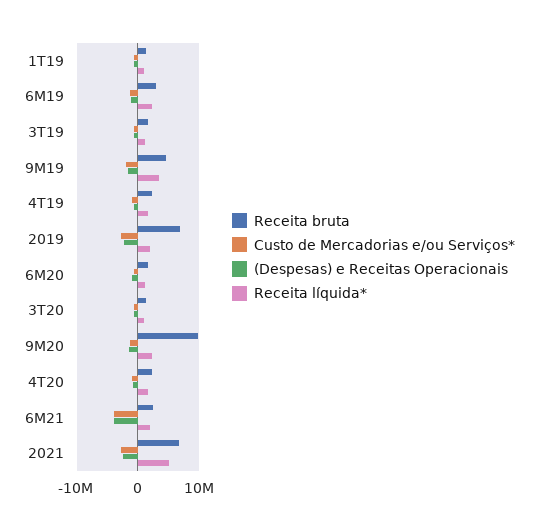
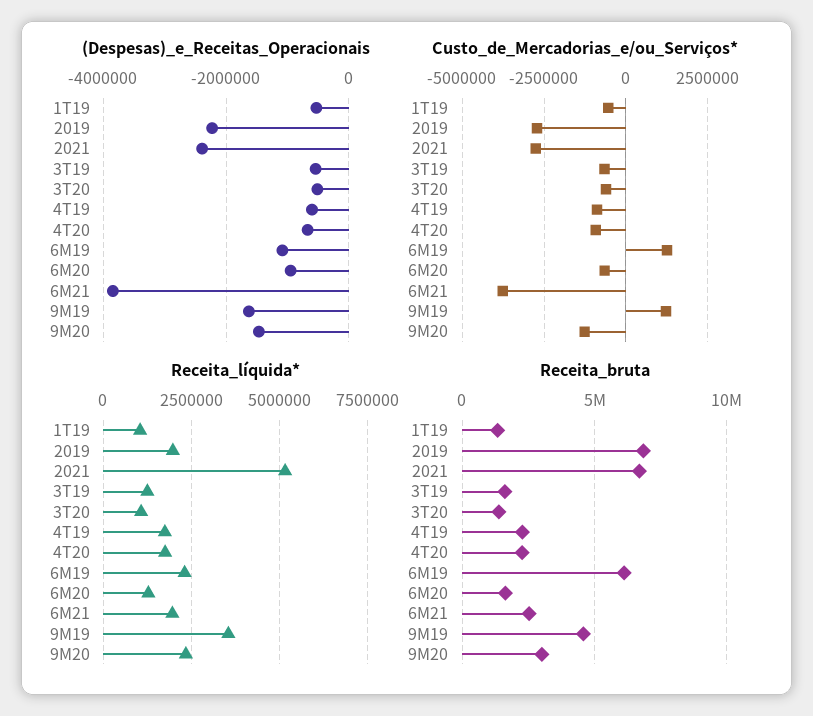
  {
    "Receita bruta": {
      "1T19": 1500000,
-     "6M19": 3000000,
+     "6M19": 6000000,
      "3T19": 1500000,
      "9M19": 4500000,
      "4T19": 2500000,
      "2019": 7000000,
      "6M20": 1500000,
      "3T20": 1500000,
-     "9M20": 10000000,
+     "9M20": 3000000,
      "4T20": 2500000,
      "6M21": 2500000,
      "2021": 6500000
    },
    "Custo de Mercadorias e/ou Serviços*": {
      "1T19": -500000,
-     "6M19": -1000000,
+     "6M19": 1250000,
      "3T19": -750000,
-     "9M19": -2000000,
+     "9M19": 1250000,
      "4T19": -1000000,
      "2019": -2750000,
      "6M20": -750000,
      "3T20": -500000,
      "9M20": -1250000,
      "4T20": -1000000,
      "6M21": -3750000,
      "2021": -2750000
    },
    "(Despesas) e Receitas Operacionais": {
      "1T19": -600000,
      "6M19": -1000000,
      "3T19": -600000,
      "9M19": -1600000,
      "4T19": -600000,
      "2019": -2200000,
      "6M20": -1000000,
      "3T20": -600000,
      "9M20": -1400000,
      "4T20": -600000,
      "6M21": -3800000,
      "2021": -2400000
    },
    "Receita líquida*": {
      "1T19": 1000000,
      "6M19": 2250000,
      "3T19": 1250000,
      "9M19": 3500000,
      "4T19": 1750000,
      "2019": 2000000,
      "6M20": 1250000,
      "3T20": 1000000,
      "9M20": 2250000,
      "4T20": 1750000,
      "6M21": 2000000,
      "2021": 5250000
    }
  }

